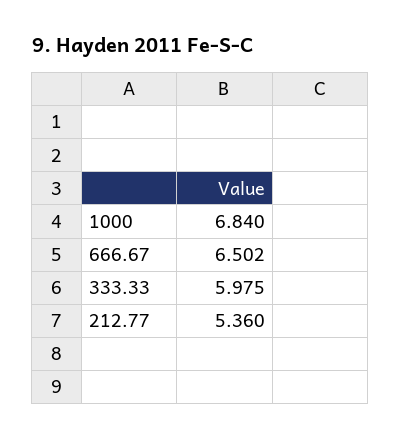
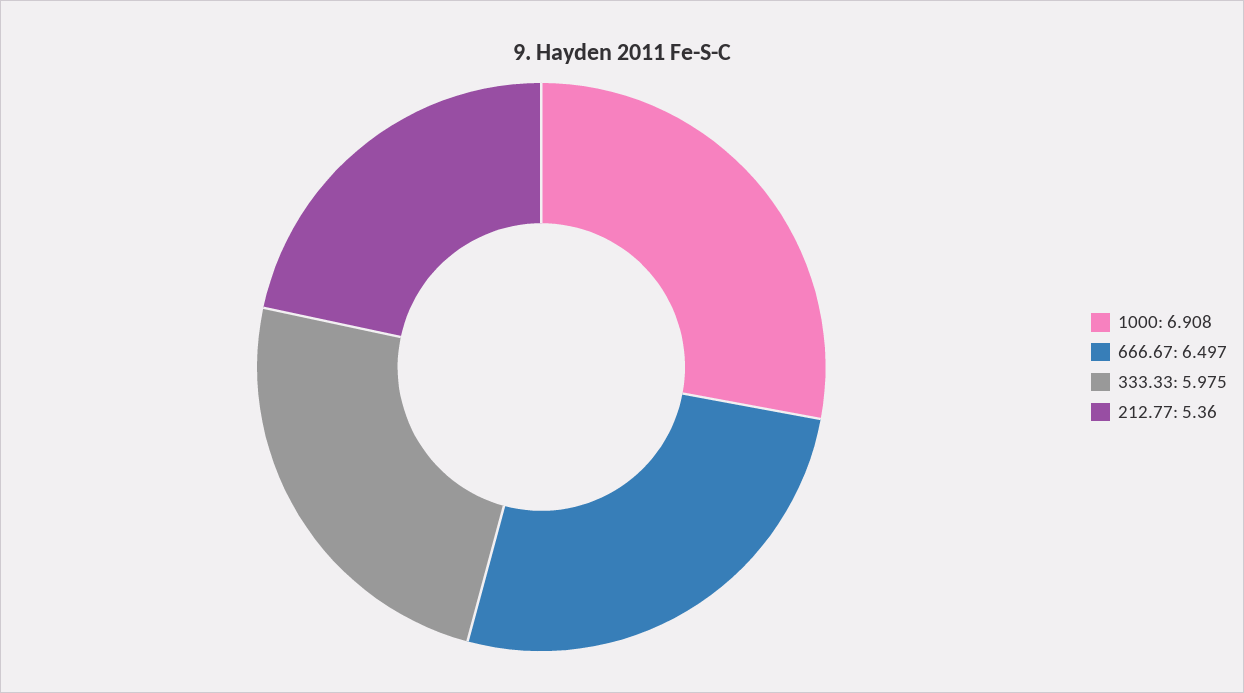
  {
-   "1000": 6.84,
+   "1000": 6.908,
-   "666.67": 6.502,
+   "666.67": 6.497,
    "333.33": 5.975,
    "212.77": 5.36
  }

